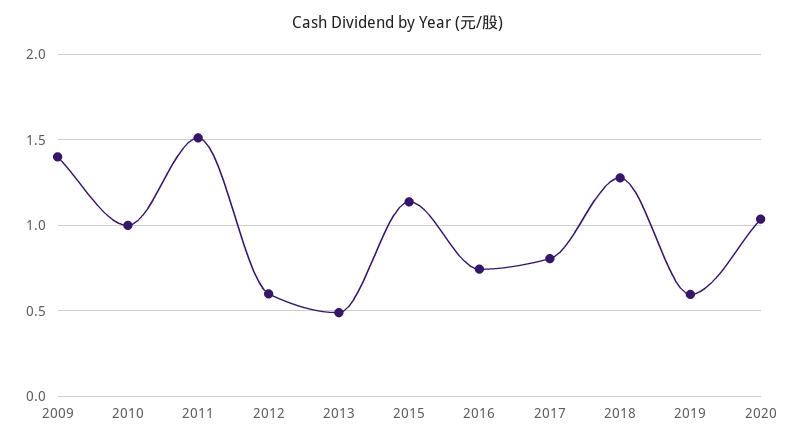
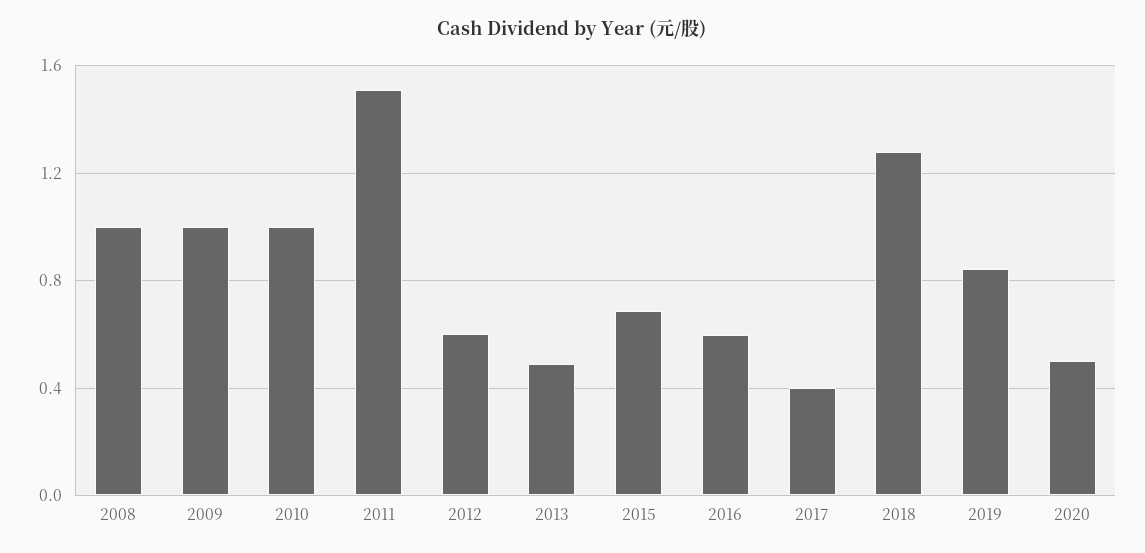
  {
-   "2009": 1.4,
+   "2009": 1,
    "2010": 1,
    "2011": 1.5,
    "2012": 0.6,
    "2013": 0.5,
-   "2015": 1.15,
+   "2015": 0.7,
-   "2016": 0.75,
+   "2016": 0.6,
-   "2017": 0.8,
+   "2017": 0.4,
    "2018": 1.3,
-   "2019": 0.6,
+   "2019": 0.85,
-   "2020": 1.05
+   "2020": 0.5,
+   "2008": 1
  }

